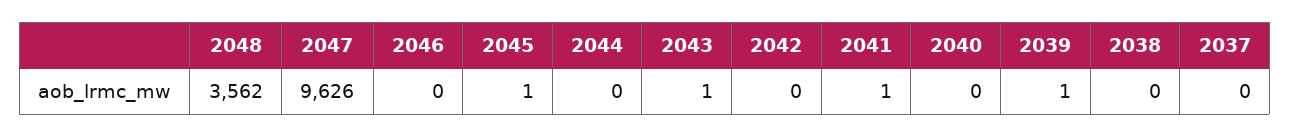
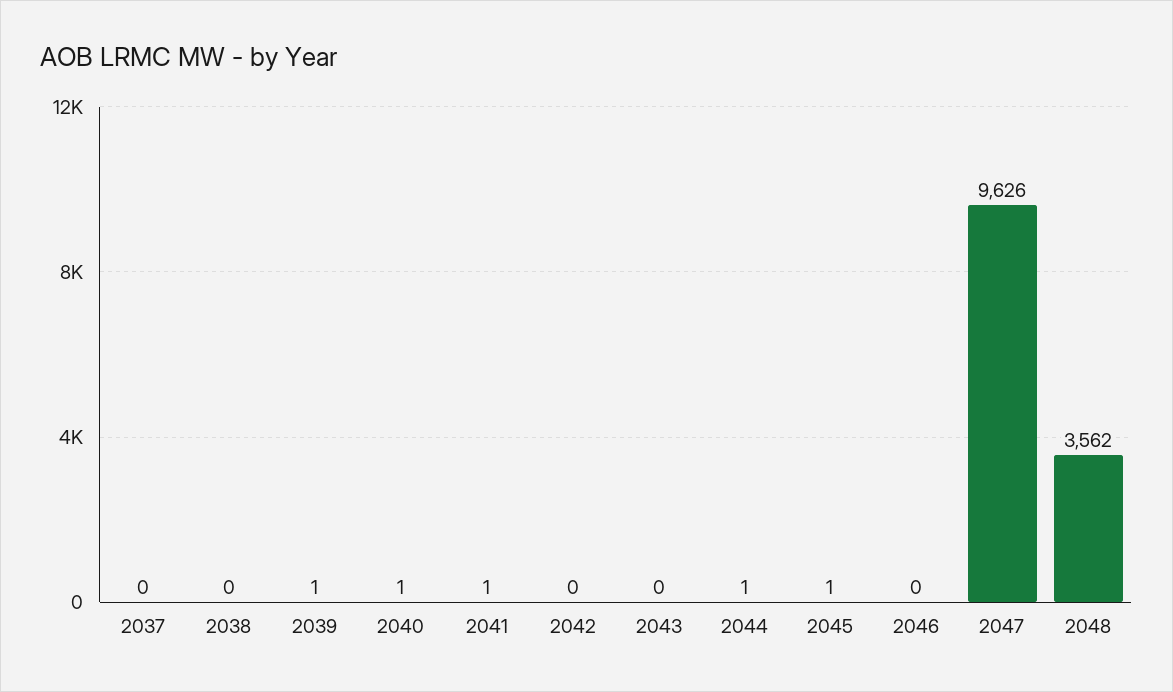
  {
    "2048": 3562,
    "2047": 9626,
    "2046": 0,
    "2045": 1,
-   "2044": 0,
+   "2044": 1,
-   "2043": 1,
+   "2043": 0,
    "2042": 0,
    "2041": 1,
-   "2040": 0,
+   "2040": 1,
    "2039": 1,
    "2038": 0,
    "2037": 0
  }

